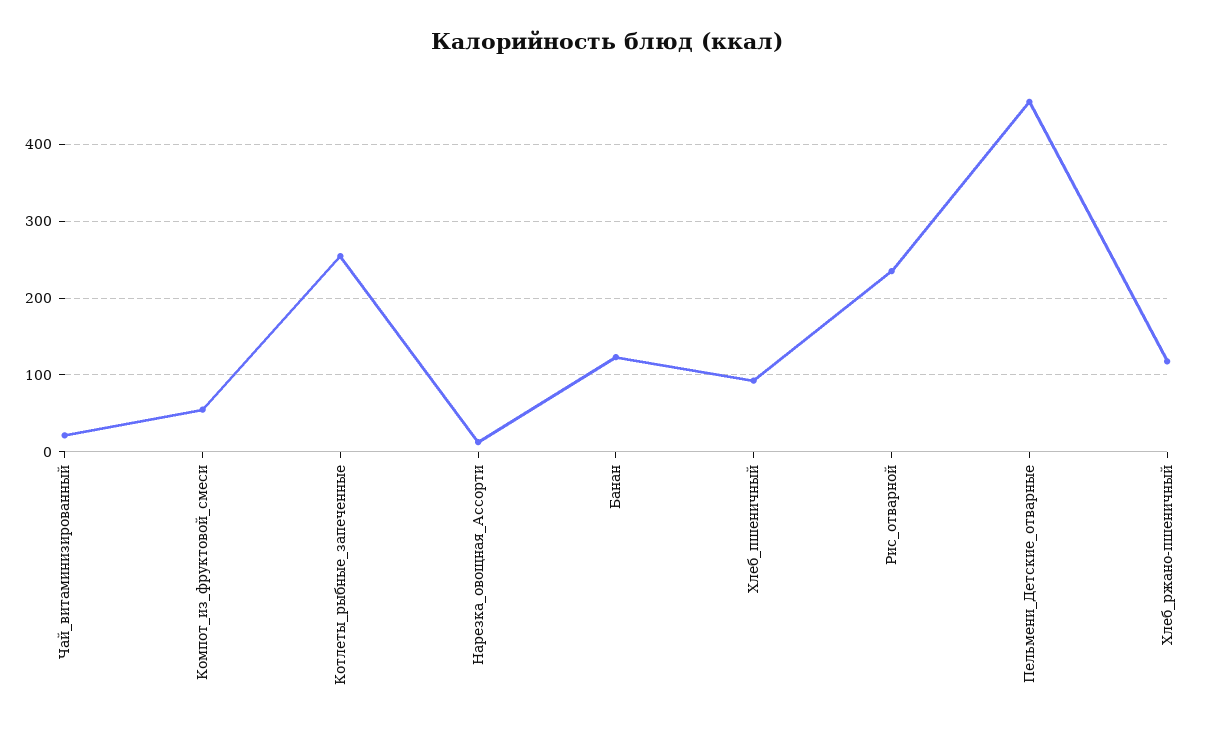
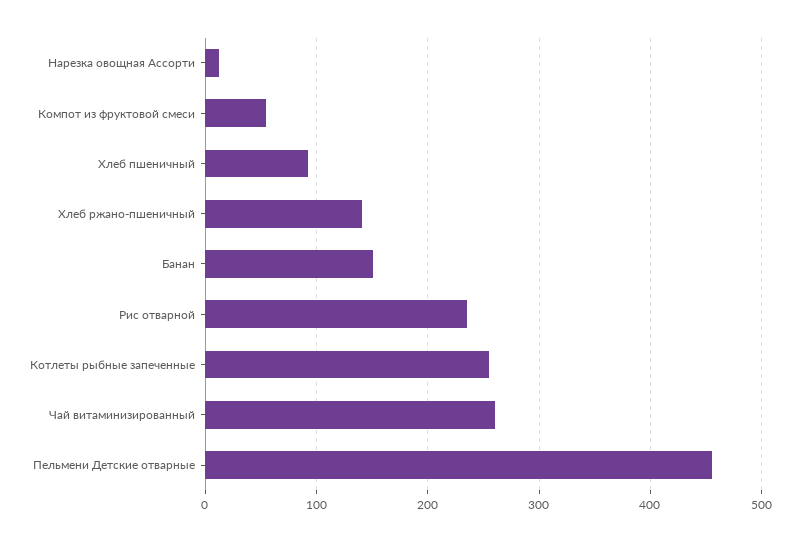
  {
-   "Чай_витаминизированный": 20,
+   "Чай_витаминизированный": 260,
    "Компот_из_фруктовой_смеси": 50,
    "Котлеты_рыбные_запеченные": 250,
    "Нарезка_овощная_Ассорти": 10,
-   "Банан": 120,
+   "Банан": 150,
    "Хлеб_пшеничный": 90,
    "Рис_отварной": 240,
    "Пельмени_Детские_отварные": 460,
-   "Хлеб_ржано-пшеничный": 120
+   "Хлеб_ржано-пшеничный": 140
  }

